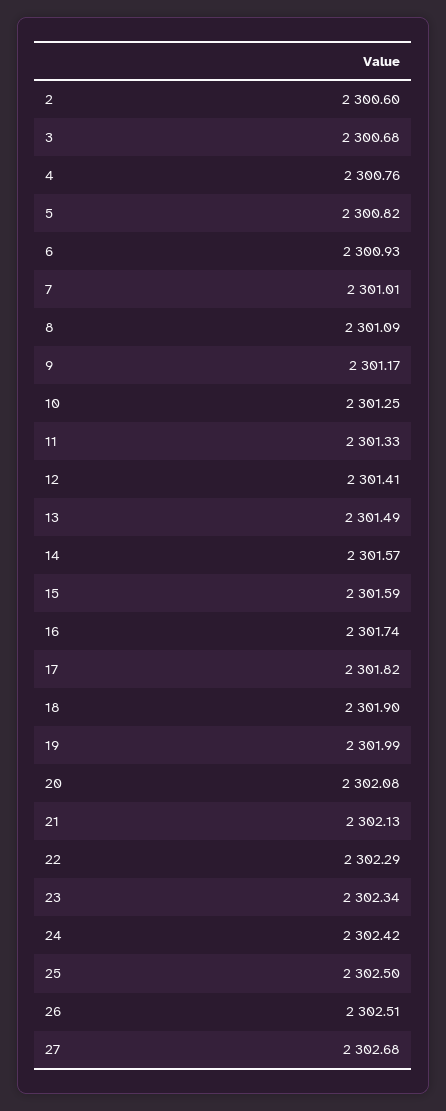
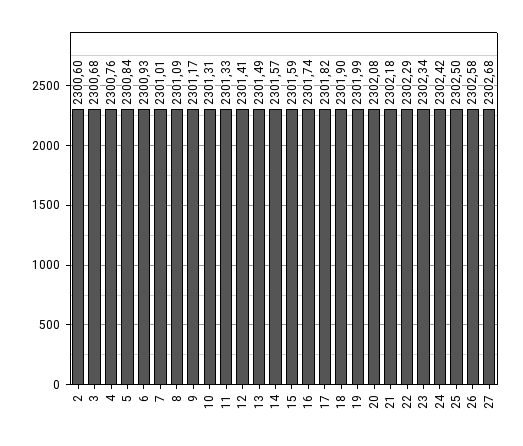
  {
    "2": 2300.6,
    "3": 2300.68,
    "4": 2300.76,
-   "5": 2300.82,
+   "5": 2300.84,
    "6": 2300.93,
    "7": 2301.01,
    "8": 2301.09,
    "9": 2301.17,
-   "10": 2301.25,
+   "10": 2301.31,
    "11": 2301.33,
    "12": 2301.41,
    "13": 2301.49,
    "14": 2301.57,
    "15": 2301.59,
    "16": 2301.74,
    "17": 2301.82,
    "18": 2301.9,
    "19": 2301.99,
    "20": 2302.08,
-   "21": 2302.13,
+   "21": 2302.18,
    "22": 2302.29,
    "23": 2302.34,
    "24": 2302.42,
    "25": 2302.5,
-   "26": 2302.51,
+   "26": 2302.58,
    "27": 2302.68
  }

